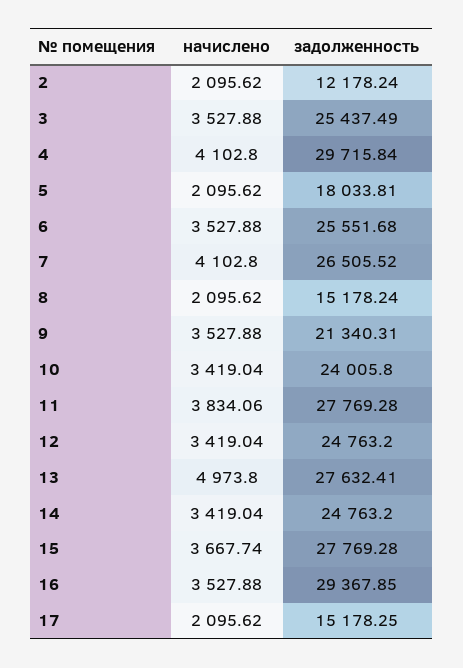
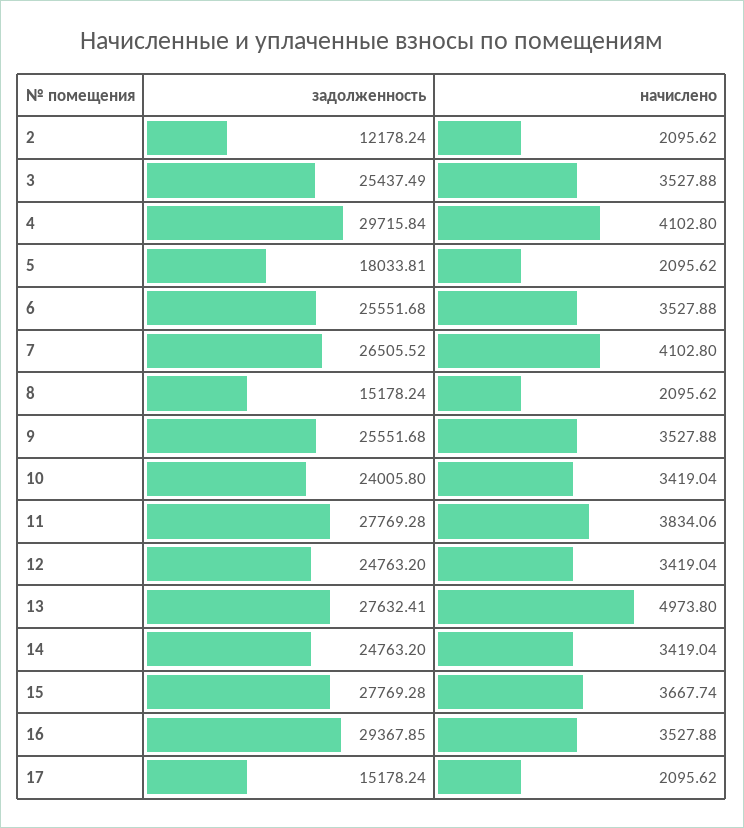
  {
    "начислено": {
      "2": 2095.62,
      "3": 3527.88,
      "4": 4102.8,
      "5": 2095.62,
      "6": 3527.88,
      "7": 4102.8,
      "8": 2095.62,
      "9": 3527.88,
      "10": 3419.04,
      "11": 3834.06,
      "12": 3419.04,
      "13": 4973.8,
      "14": 3419.04,
      "15": 3667.74,
      "16": 3527.88,
      "17": 2095.62
    },
    "задолженность": {
      "2": 12178.24,
      "3": 25437.49,
      "4": 29715.84,
      "5": 18033.81,
      "6": 25551.68,
      "7": 26505.52,
      "8": 15178.24,
-     "9": 21340.31,
+     "9": 25551.68,
      "10": 24005.8,
      "11": 27769.28,
      "12": 24763.2,
      "13": 27632.41,
      "14": 24763.2,
      "15": 27769.28,
      "16": 29367.85,
-     "17": 15178.25
+     "17": 15178.24
    }
  }

